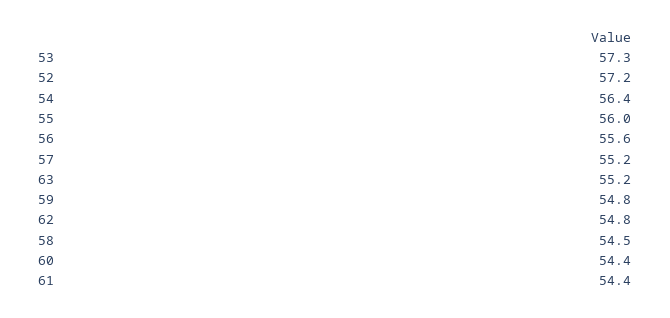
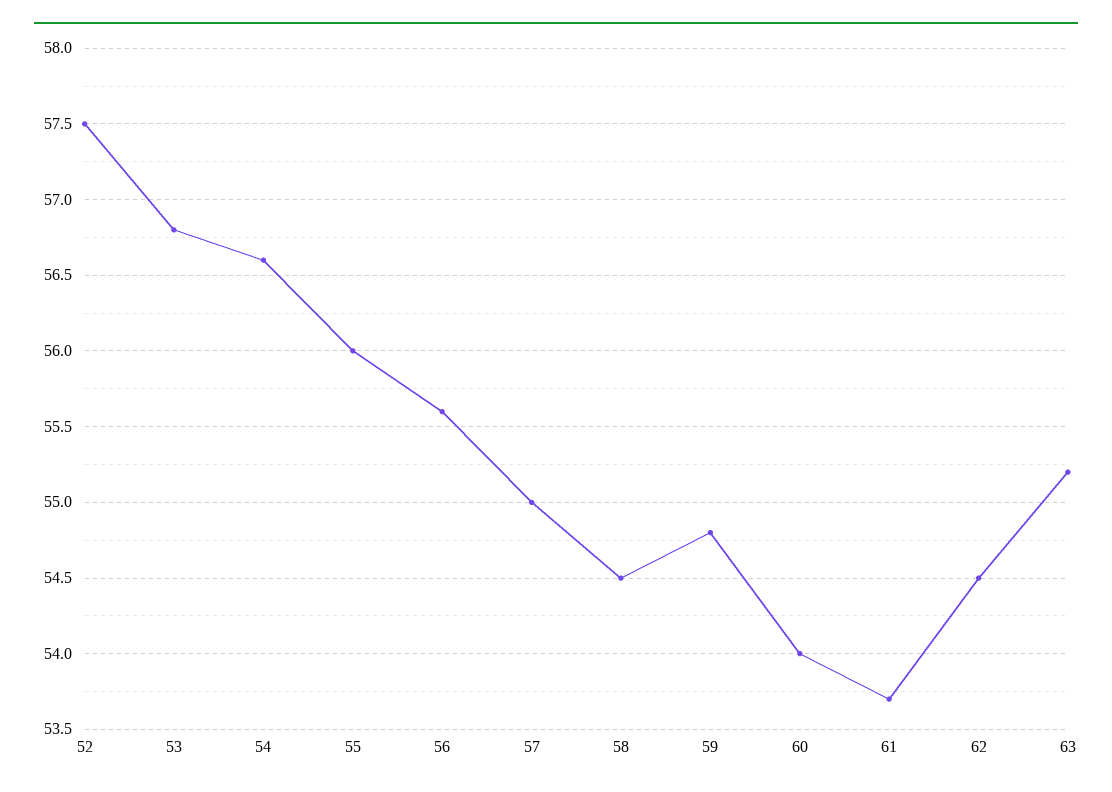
  {
-   "53": 57.3,
+   "53": 56.8,
-   "52": 57.2,
+   "52": 57.5,
-   "54": 56.4,
+   "54": 56.6,
    "55": 56,
    "56": 55.6,
-   "57": 55.2,
+   "57": 55,
    "63": 55.2,
    "59": 54.8,
-   "62": 54.8,
+   "62": 54.5,
    "58": 54.5,
-   "60": 54.4,
+   "60": 54,
-   "61": 54.4
+   "61": 53.7
  }

